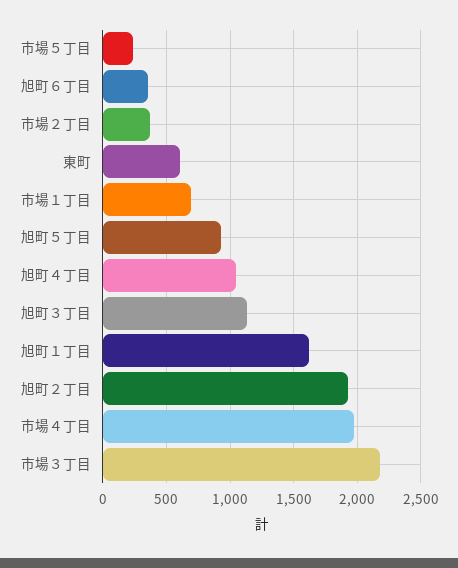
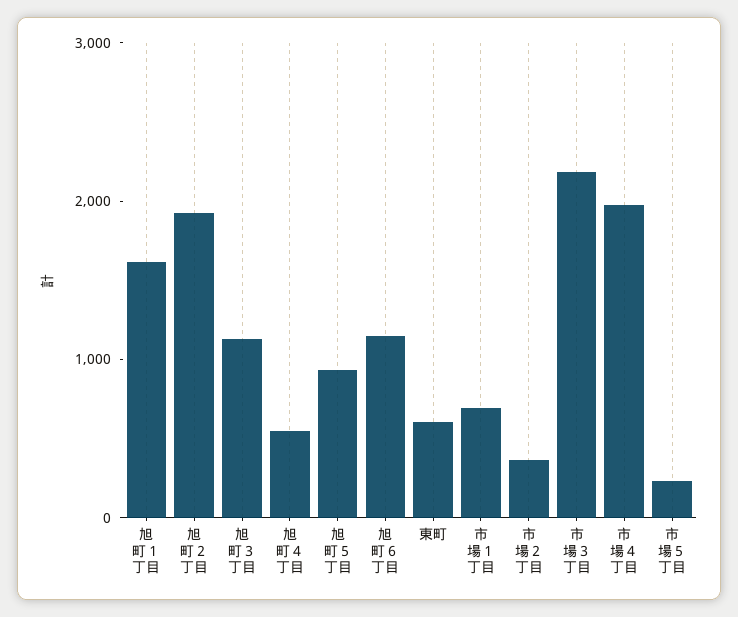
  {
    "市場５丁目": 250,
-   "旭町６丁目": 350,
+   "旭町６丁目": 1200,
    "市場２丁目": 350,
    "東町": 600,
    "市場１丁目": 700,
    "旭町５丁目": 950,
-   "旭町４丁目": 1050,
+   "旭町４丁目": 600,
    "旭町３丁目": 1150,
    "旭町１丁目": 1600,
    "旭町２丁目": 1950,
    "市場４丁目": 2000,
    "市場３丁目": 2200
  }

